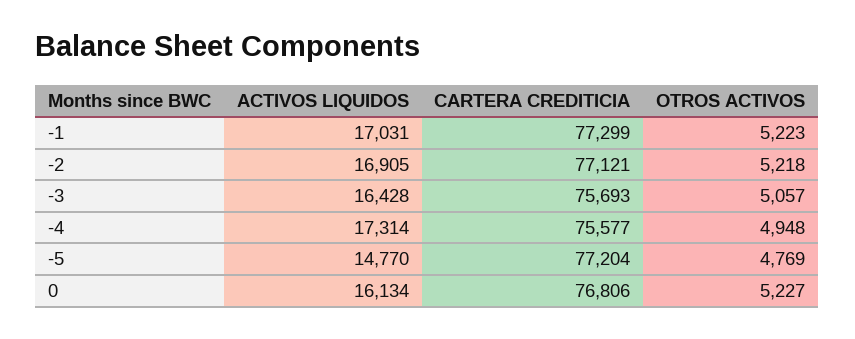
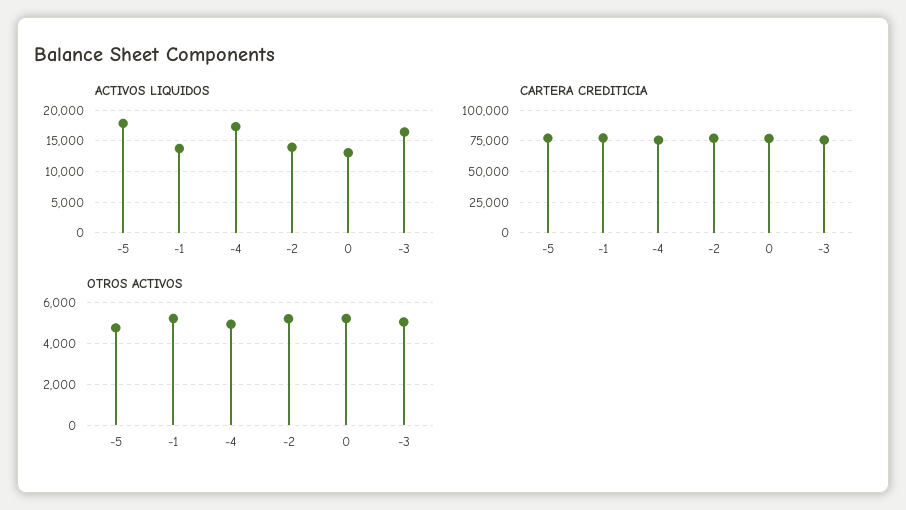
  {
    "ACTIVOS LIQUIDOS": {
-     "-1": 17031,
+     "-1": 14000,
-     "-2": 16905,
+     "-2": 14000,
      "-3": 16428,
      "-4": 17314,
-     "-5": 14770,
+     "-5": 18000,
-     "0": 16134
+     "0": 13000
    },
    "CARTERA CREDITICIA": {
      "-1": 77299,
      "-2": 77121,
      "-3": 75693,
      "-4": 75577,
      "-5": 77204,
      "0": 76806
    },
    "OTROS ACTIVOS": {
      "-1": 5223,
      "-2": 5218,
      "-3": 5057,
      "-4": 4948,
      "-5": 4769,
      "0": 5227
    }
  }

